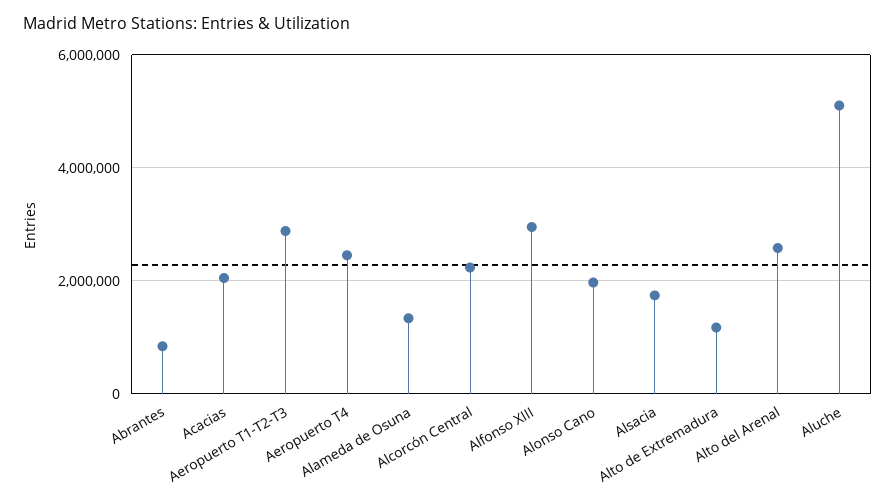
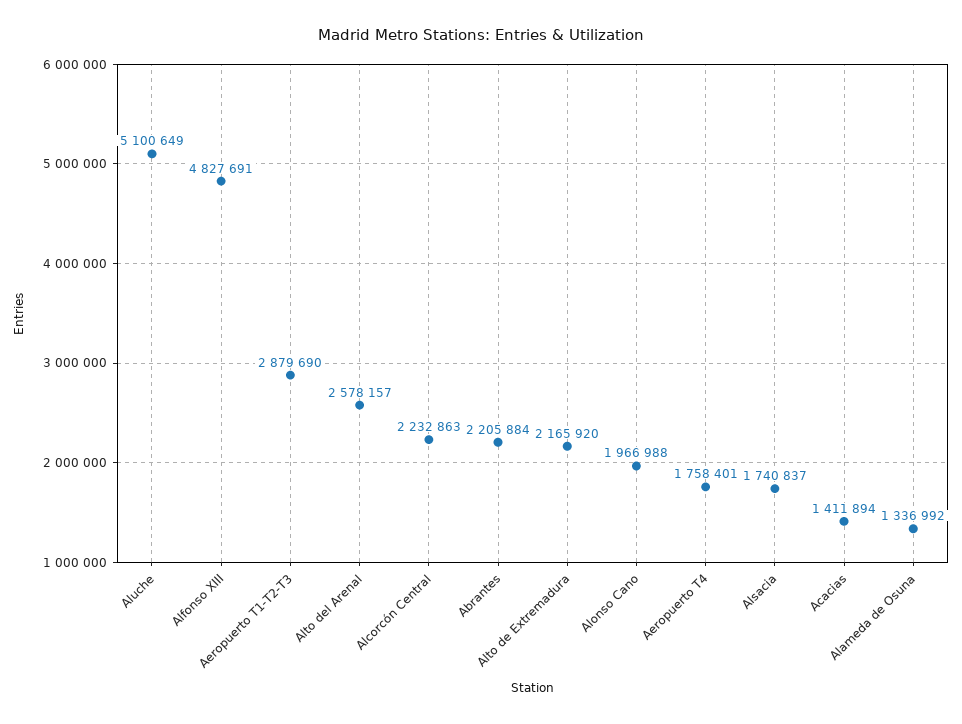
  {
-   "Abrantes": 800000,
+   "Abrantes": 2205884,
-   "Acacias": 2000000,
+   "Acacias": 1411894,
    "Aeropuerto T1-T2-T3": 2879690,
-   "Aeropuerto T4": 2400000,
+   "Aeropuerto T4": 1758401,
    "Alameda de Osuna": 1336992,
    "Alcorcón Central": 2232863,
-   "Alfonso XIII": 3000000,
+   "Alfonso XIII": 4827691,
    "Alonso Cano": 1966988,
    "Alsacia": 1740837,
-   "Alto de Extremadura": 1200000,
+   "Alto de Extremadura": 2165920,
    "Alto del Arenal": 2578157,
    "Aluche": 5100649
  }

